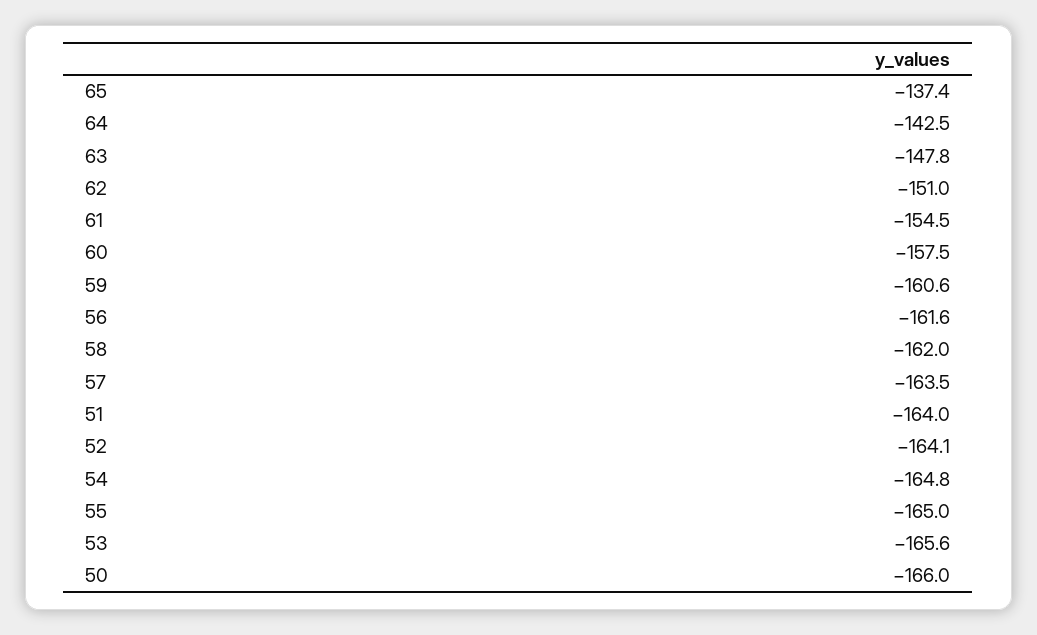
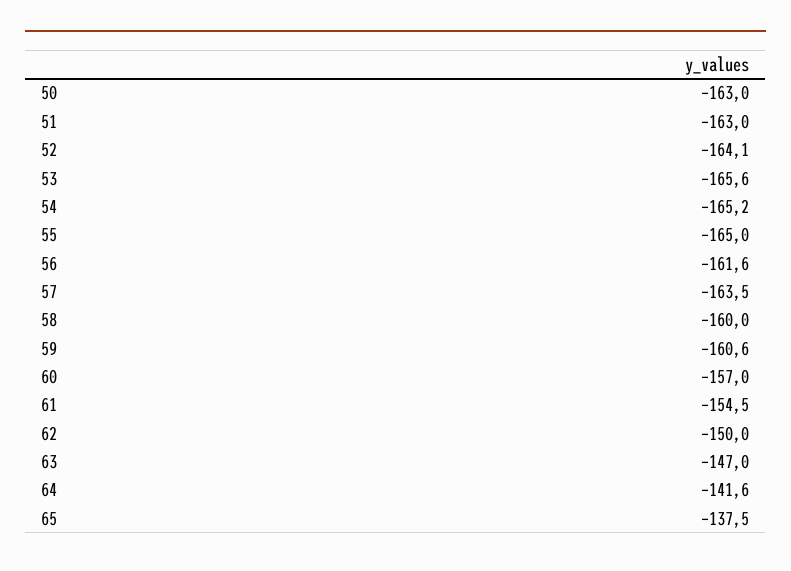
  {
-   "65": -137.4,
+   "65": -137.5,
-   "64": -142.5,
+   "64": -141.6,
-   "63": -147.8,
+   "63": -147,
-   "62": -151,
+   "62": -150,
    "61": -154.5,
-   "60": -157.5,
+   "60": -157,
    "59": -160.6,
    "56": -161.6,
-   "58": -162,
+   "58": -160,
    "57": -163.5,
-   "51": -164,
+   "51": -163,
    "52": -164.1,
-   "54": -164.8,
+   "54": -165.2,
    "55": -165,
    "53": -165.6,
-   "50": -166
+   "50": -163
  }

